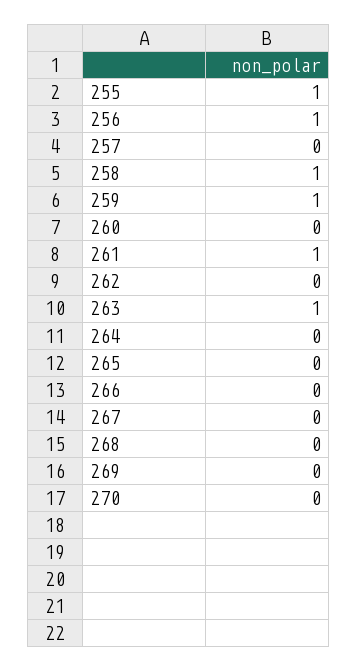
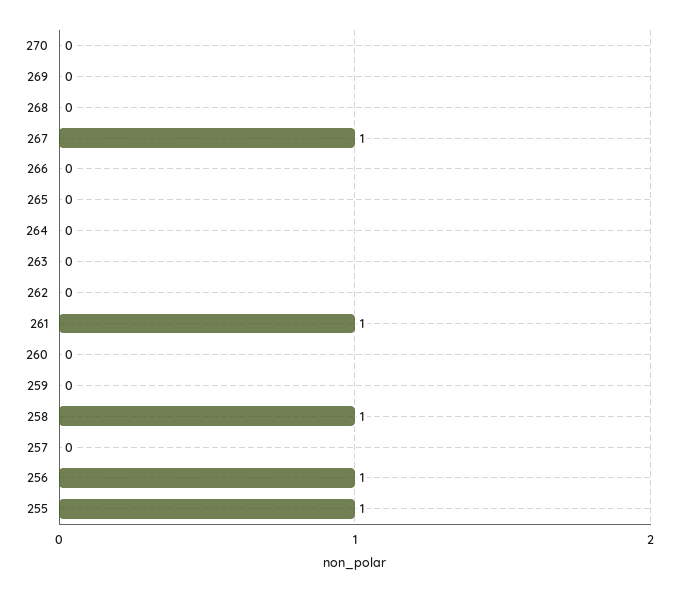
  {
    "255": 1,
    "256": 1,
    "257": 0,
    "258": 1,
-   "259": 1,
+   "259": 0,
    "260": 0,
    "261": 1,
    "262": 0,
-   "263": 1,
+   "263": 0,
    "264": 0,
    "265": 0,
    "266": 0,
-   "267": 0,
+   "267": 1,
    "268": 0,
    "269": 0,
    "270": 0
  }

